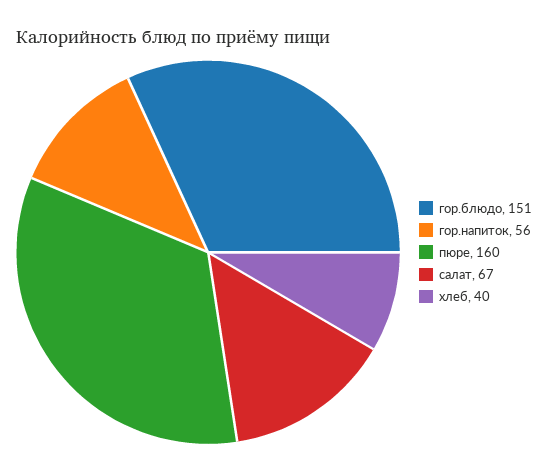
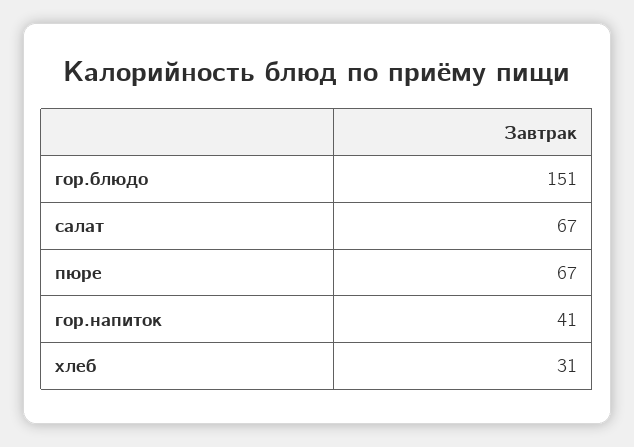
  {
    "гор.блюдо": 151,
-   "гор.напиток": 56,
+   "гор.напиток": 41,
-   "пюре": 160,
+   "пюре": 67,
    "салат": 67,
-   "хлеб": 40
+   "хлеб": 31
  }

